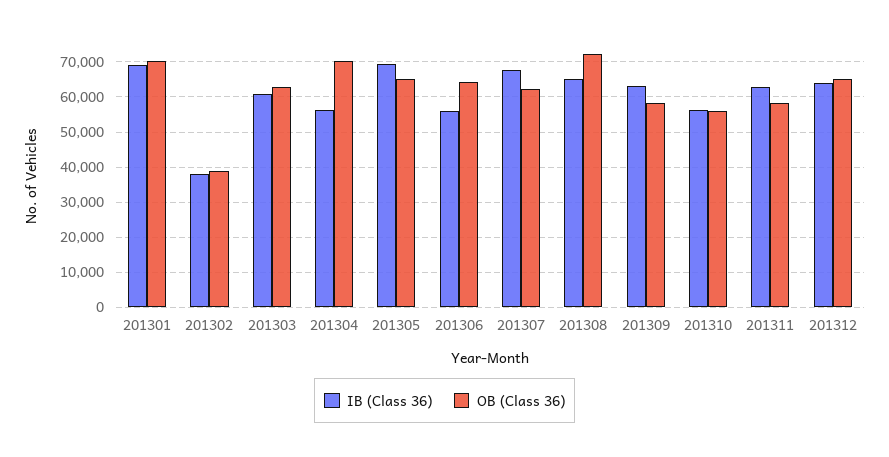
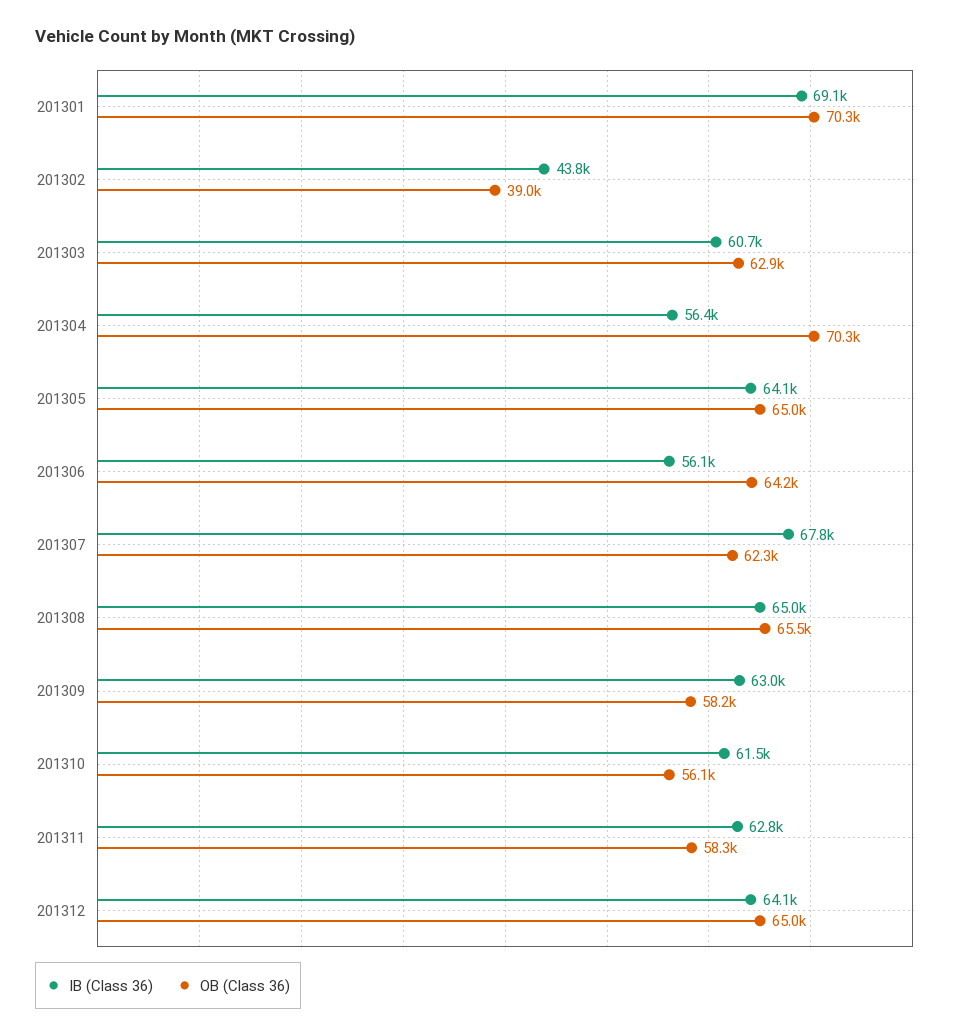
  {
    "IB (Class 36)": {
      "201301": 69100,
-     "201302": 38000,
+     "201302": 43800,
      "201303": 60700,
      "201304": 56400,
-     "201305": 70000,
+     "201305": 64100,
      "201306": 56100,
      "201307": 67800,
      "201308": 65000,
      "201309": 63000,
-     "201310": 56000,
+     "201310": 61500,
      "201311": 62800,
      "201312": 64100
    },
    "OB (Class 36)": {
      "201301": 70300,
      "201302": 39000,
      "201303": 62900,
      "201304": 70300,
      "201305": 65000,
      "201306": 64200,
      "201307": 62300,
-     "201308": 72000,
+     "201308": 65500,
      "201309": 58200,
      "201310": 56100,
      "201311": 58300,
      "201312": 65000
    }
  }

